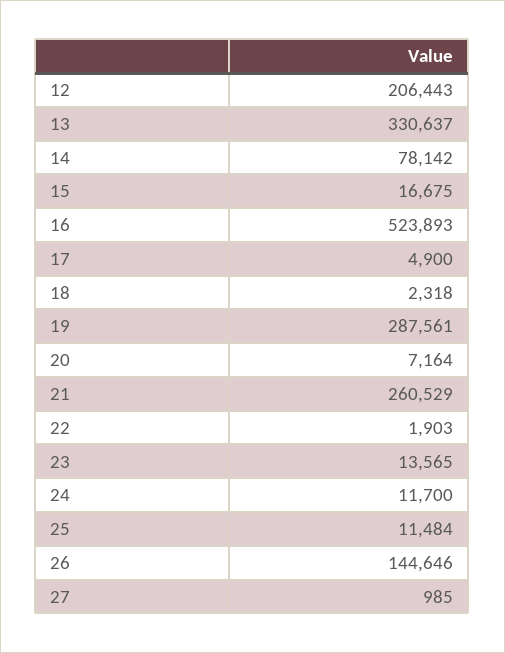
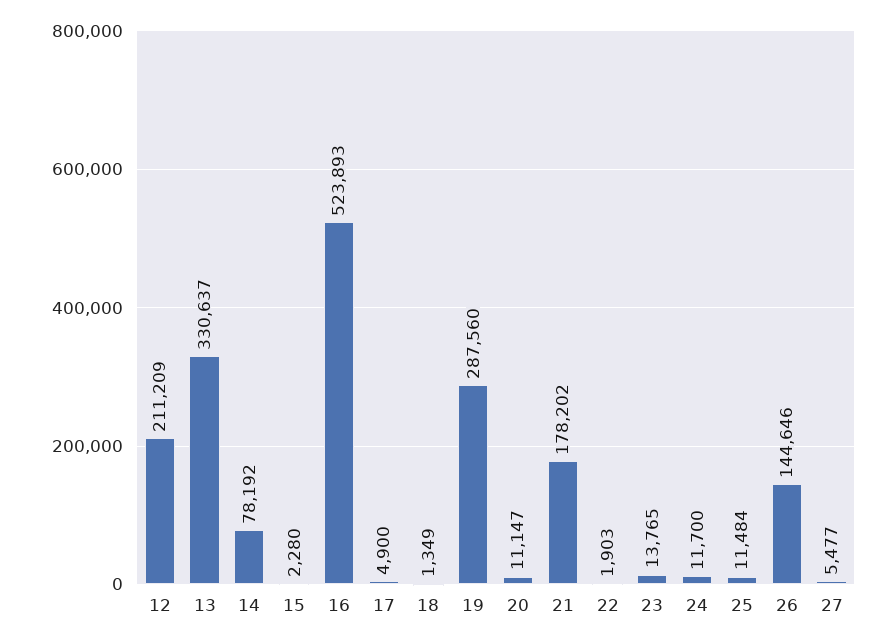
  {
-   "12": 206443,
+   "12": 211209,
    "13": 330637,
-   "14": 78142,
+   "14": 78192,
-   "15": 16675,
+   "15": 2280,
    "16": 523893,
    "17": 4900,
-   "18": 2318,
+   "18": 1349,
-   "19": 287561,
+   "19": 287560,
-   "20": 7164,
+   "20": 11147,
-   "21": 260529,
+   "21": 178202,
    "22": 1903,
-   "23": 13565,
+   "23": 13765,
    "24": 11700,
    "25": 11484,
    "26": 144646,
-   "27": 985
+   "27": 5477
  }

